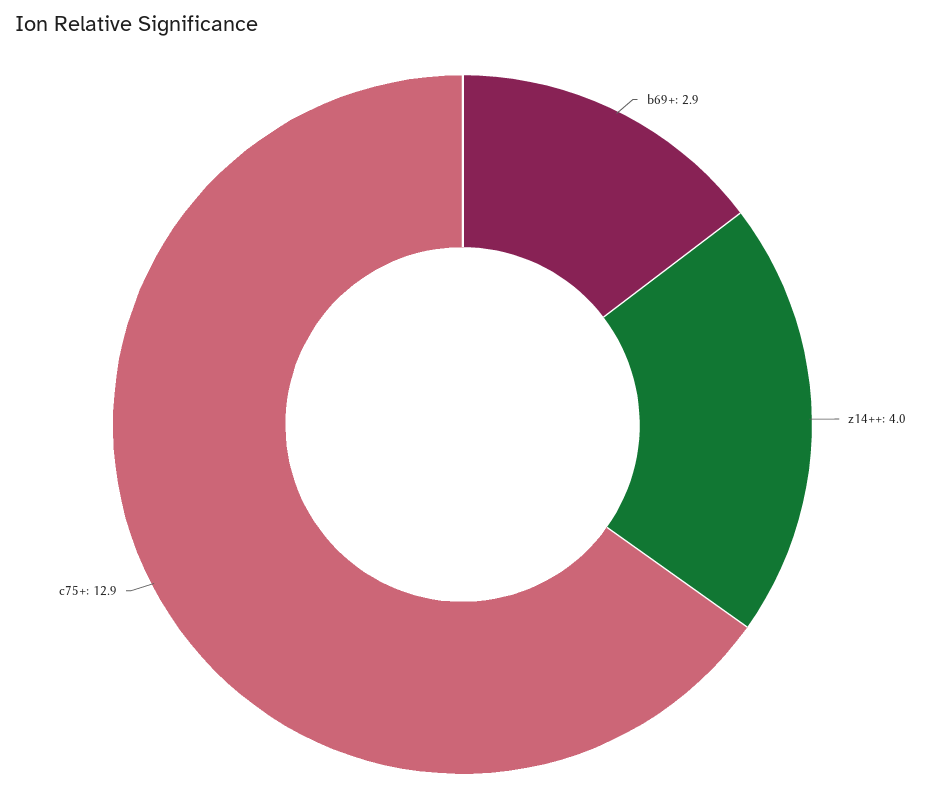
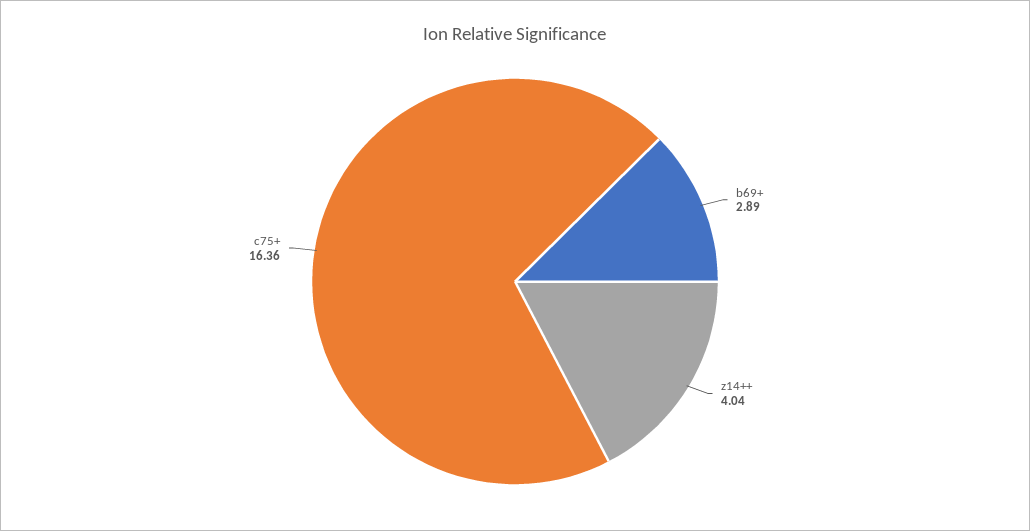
  {
    "b69+": 2.89,
    "z14++": 4.04,
-   "c75+": 12.9
+   "c75+": 16.36
  }

